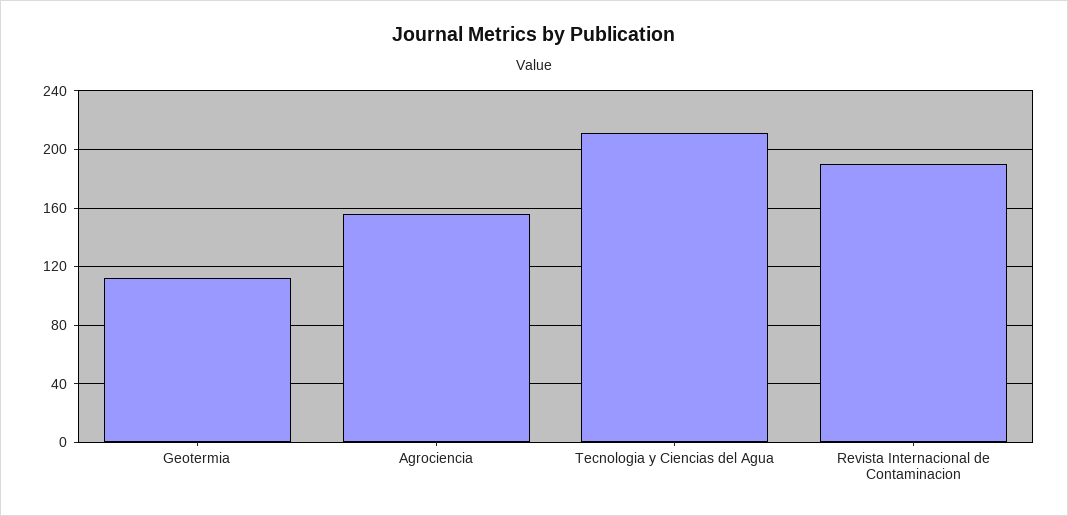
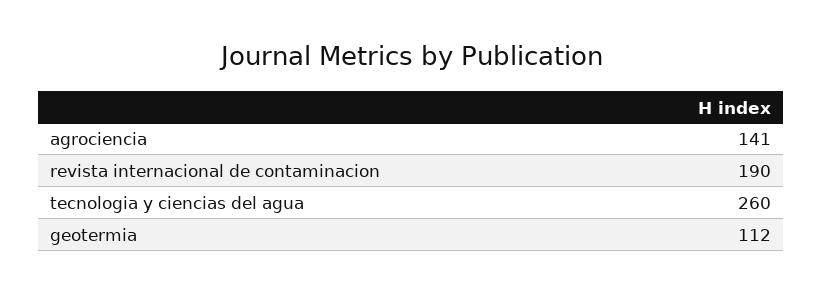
  {
    "Geotermia": 112,
-   "Agrociencia": 155,
+   "Agrociencia": 141,
-   "Tecnologia y Ciencias del Agua": 210,
+   "Tecnologia y Ciencias del Agua": 260,
    "Revista Internacional de Contaminacion": 190
  }

